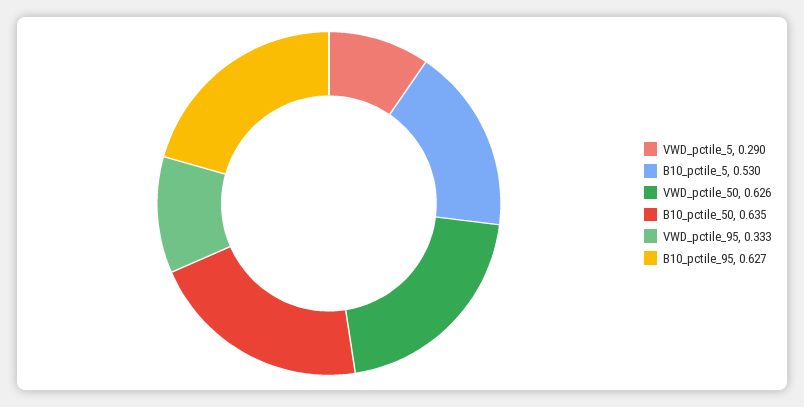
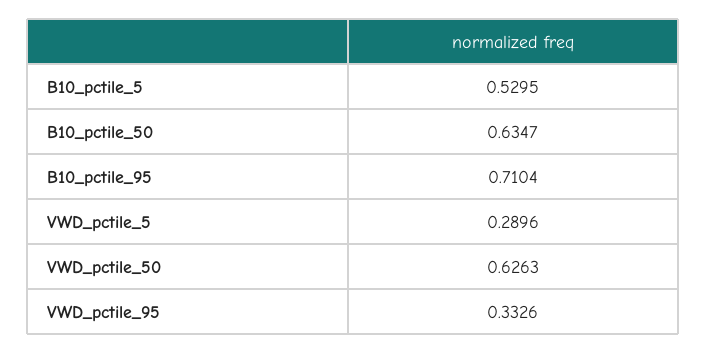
  {
    "VWD_pctile_5": 0.2896,
    "B10_pctile_5": 0.5295,
    "VWD_pctile_50": 0.6263,
    "B10_pctile_50": 0.6347,
    "VWD_pctile_95": 0.3326,
-   "B10_pctile_95": 0.627
+   "B10_pctile_95": 0.7104
  }

